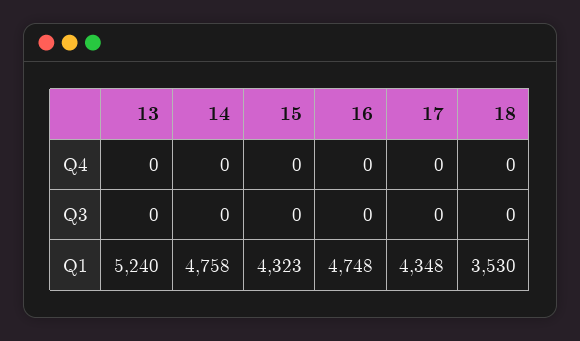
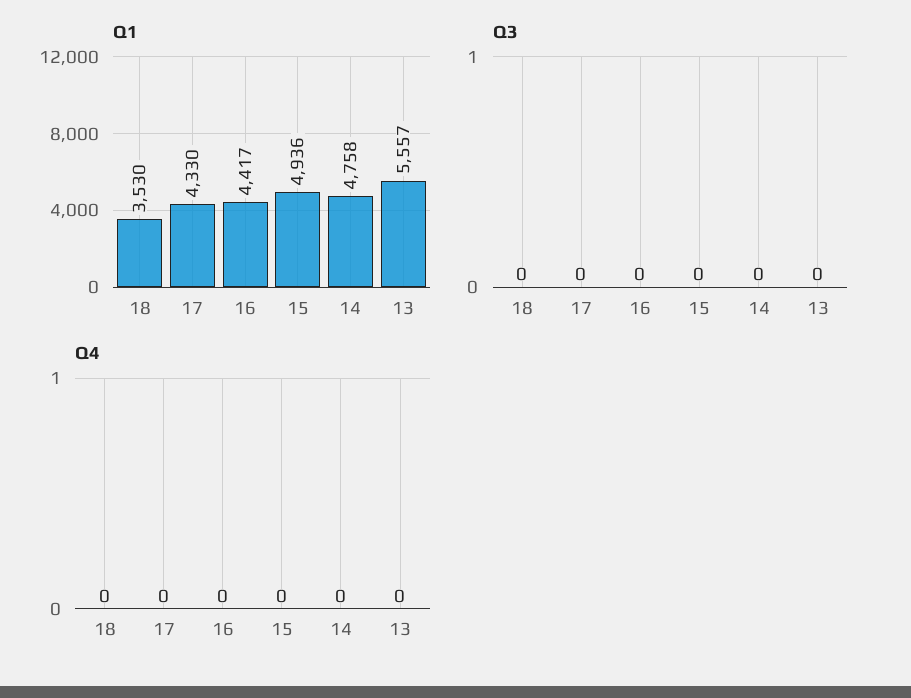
  {
    "Q4": {
      "13": 0,
      "14": 0,
      "15": 0,
      "16": 0,
      "17": 0,
      "18": 0
    },
    "Q3": {
      "13": 0,
      "14": 0,
      "15": 0,
      "16": 0,
      "17": 0,
      "18": 0
    },
    "Q1": {
-     "13": 5240,
+     "13": 5557,
      "14": 4758,
-     "15": 4323,
+     "15": 4936,
-     "16": 4748,
+     "16": 4417,
-     "17": 4348,
+     "17": 4330,
      "18": 3530
    }
  }

